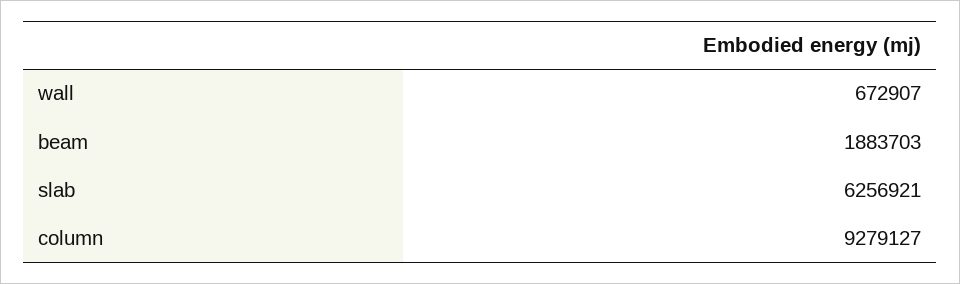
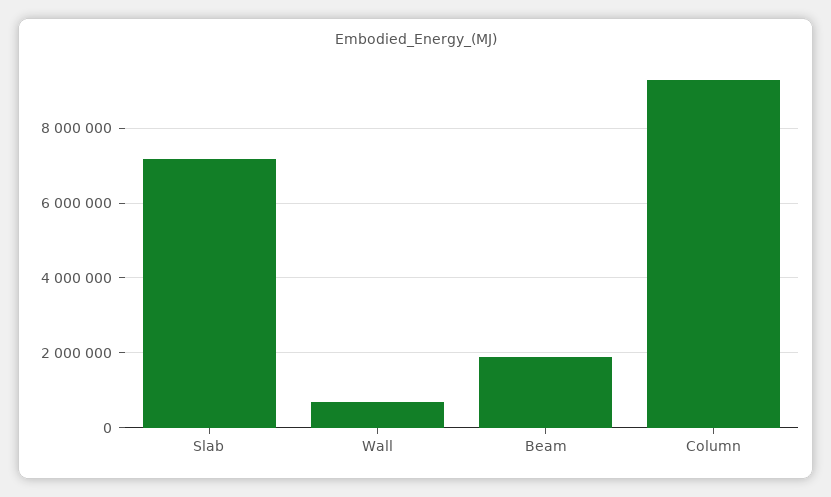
  {
    "wall": 672907,
    "beam": 1883703,
-   "slab": 6256921,
+   "slab": 7200000,
    "column": 9279127
  }

